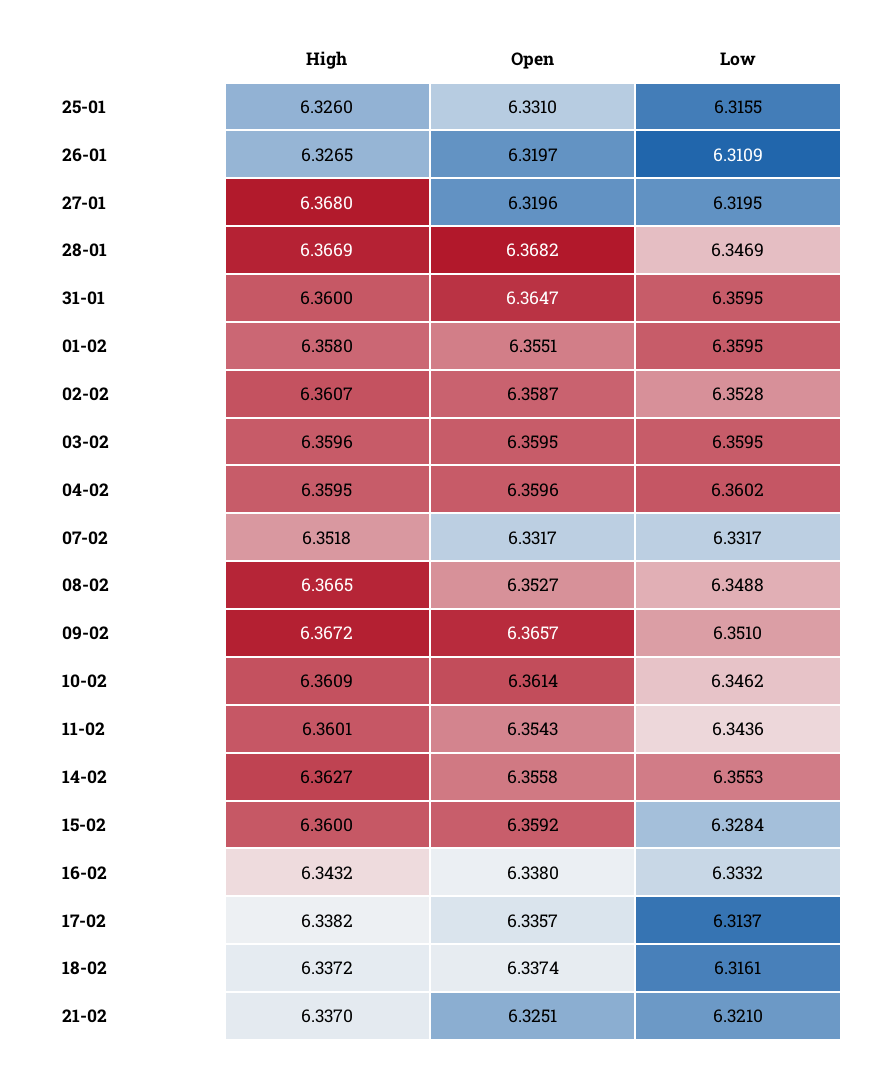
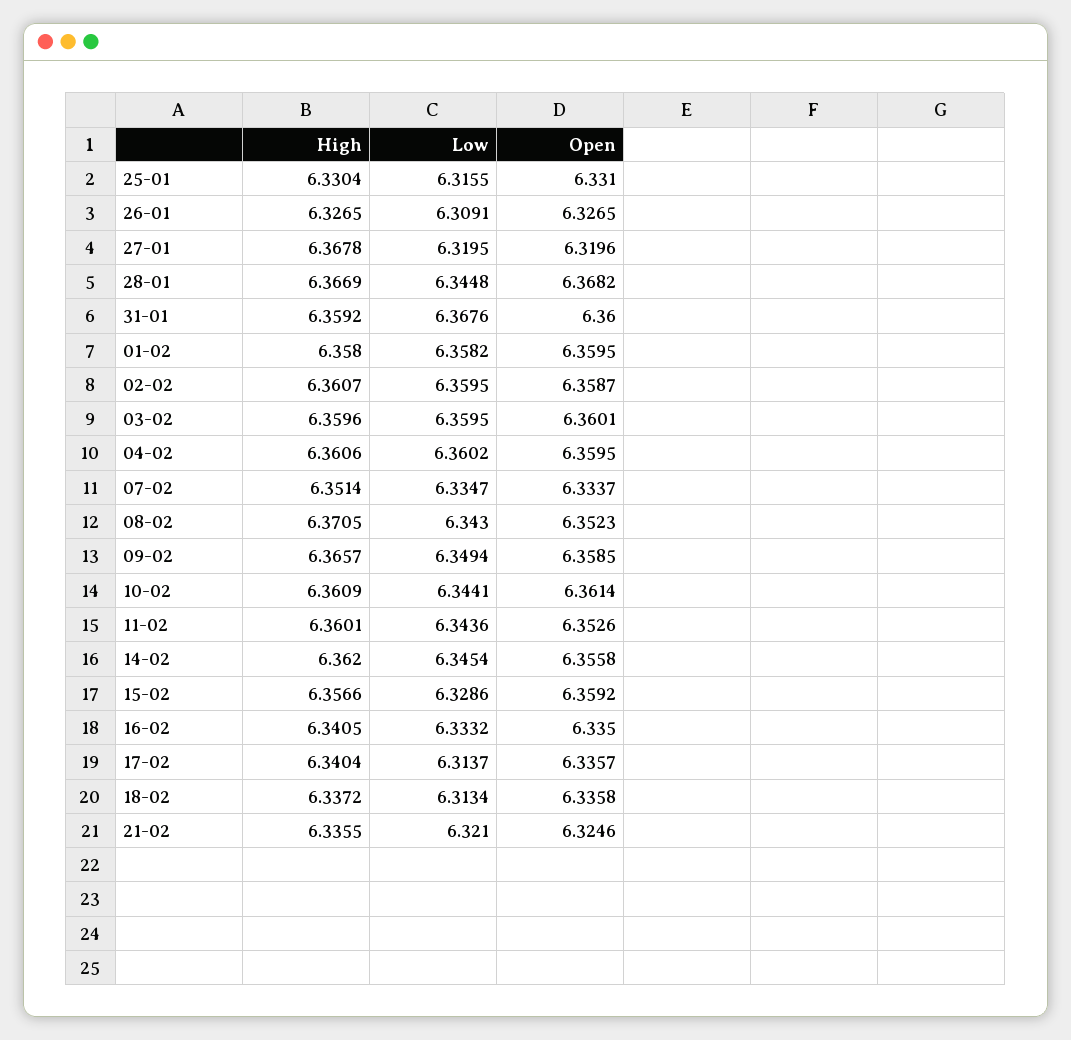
  {
    "High": {
-     "25-01": 6.326,
+     "25-01": 6.3304,
      "26-01": 6.3265,
-     "27-01": 6.368,
+     "27-01": 6.3678,
      "28-01": 6.3669,
-     "31-01": 6.36,
+     "31-01": 6.3592,
      "01-02": 6.358,
      "02-02": 6.3607,
      "03-02": 6.3596,
-     "04-02": 6.3595,
+     "04-02": 6.3606,
-     "07-02": 6.3518,
+     "07-02": 6.3514,
-     "08-02": 6.3665,
+     "08-02": 6.3705,
-     "09-02": 6.3672,
+     "09-02": 6.3657,
      "10-02": 6.3609,
      "11-02": 6.3601,
-     "14-02": 6.3627,
+     "14-02": 6.362,
-     "15-02": 6.36,
+     "15-02": 6.3566,
-     "16-02": 6.3432,
+     "16-02": 6.3405,
-     "17-02": 6.3382,
+     "17-02": 6.3404,
      "18-02": 6.3372,
-     "21-02": 6.337
+     "21-02": 6.3355
    },
    "Open": {
      "25-01": 6.331,
-     "26-01": 6.3197,
+     "26-01": 6.3265,
      "27-01": 6.3196,
      "28-01": 6.3682,
-     "31-01": 6.3647,
+     "31-01": 6.36,
-     "01-02": 6.3551,
+     "01-02": 6.3595,
      "02-02": 6.3587,
-     "03-02": 6.3595,
+     "03-02": 6.3601,
-     "04-02": 6.3596,
+     "04-02": 6.3595,
-     "07-02": 6.3317,
+     "07-02": 6.3337,
-     "08-02": 6.3527,
+     "08-02": 6.3523,
-     "09-02": 6.3657,
+     "09-02": 6.3585,
      "10-02": 6.3614,
-     "11-02": 6.3543,
+     "11-02": 6.3526,
      "14-02": 6.3558,
      "15-02": 6.3592,
-     "16-02": 6.338,
+     "16-02": 6.335,
      "17-02": 6.3357,
-     "18-02": 6.3374,
+     "18-02": 6.3358,
-     "21-02": 6.3251
+     "21-02": 6.3246
    },
    "Low": {
      "25-01": 6.3155,
-     "26-01": 6.3109,
+     "26-01": 6.3091,
      "27-01": 6.3195,
-     "28-01": 6.3469,
+     "28-01": 6.3448,
-     "31-01": 6.3595,
+     "31-01": 6.3676,
-     "01-02": 6.3595,
+     "01-02": 6.3582,
-     "02-02": 6.3528,
+     "02-02": 6.3595,
      "03-02": 6.3595,
      "04-02": 6.3602,
-     "07-02": 6.3317,
+     "07-02": 6.3347,
-     "08-02": 6.3488,
+     "08-02": 6.343,
-     "09-02": 6.351,
+     "09-02": 6.3494,
-     "10-02": 6.3462,
+     "10-02": 6.3441,
      "11-02": 6.3436,
-     "14-02": 6.3553,
+     "14-02": 6.3454,
-     "15-02": 6.3284,
+     "15-02": 6.3286,
      "16-02": 6.3332,
      "17-02": 6.3137,
-     "18-02": 6.3161,
+     "18-02": 6.3134,
      "21-02": 6.321
    }
  }

